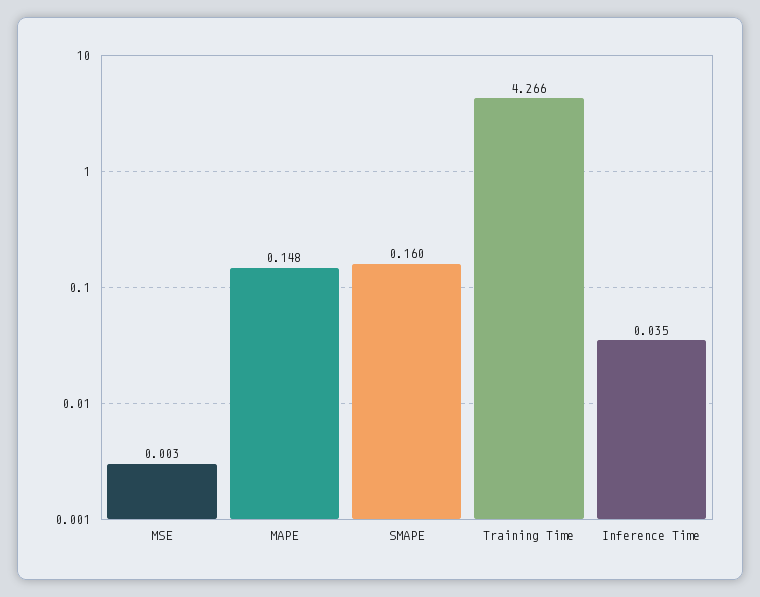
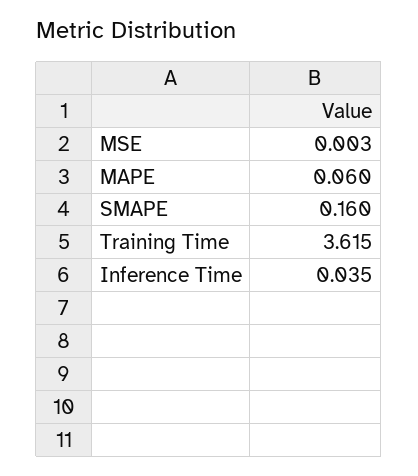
  {
    "MSE": 0.003,
-   "MAPE": 0.148,
+   "MAPE": 0.06,
    "SMAPE": 0.16,
-   "Training Time": 4.266,
+   "Training Time": 3.615,
    "Inference Time": 0.035
  }

